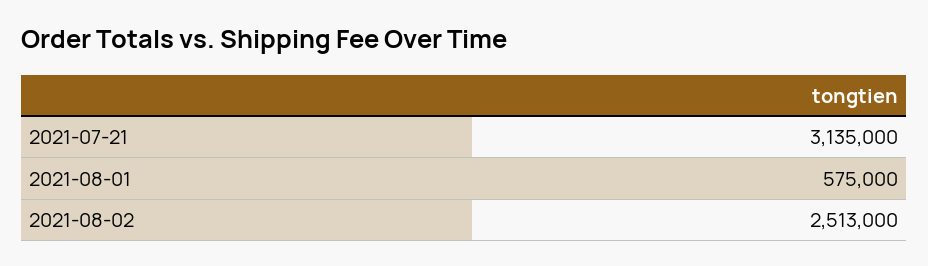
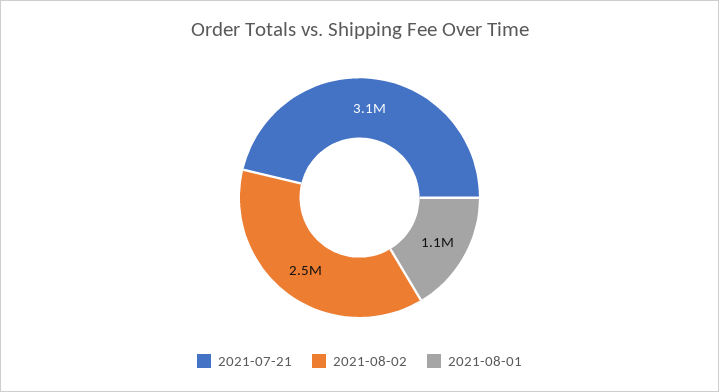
  {
    "2021-07-21": 3135000,
-   "2021-08-01": 575000,
+   "2021-08-01": 1100000,
    "2021-08-02": 2513000
  }

